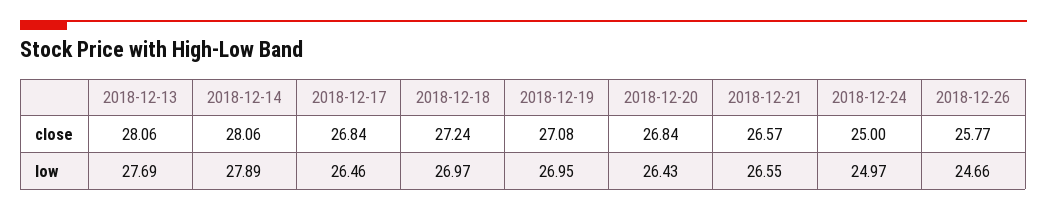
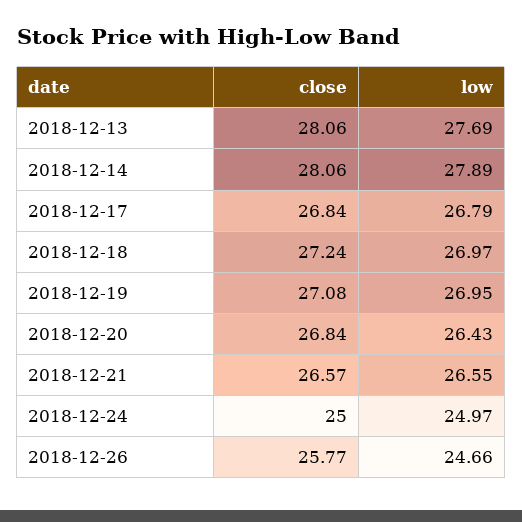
  {
    "2018-12-13": {
      "close": 28.06,
      "low": 27.69
    },
    "2018-12-14": {
      "close": 28.06,
      "low": 27.89
    },
    "2018-12-17": {
      "close": 26.84,
-     "low": 26.46
+     "low": 26.79
    },
    "2018-12-18": {
      "close": 27.24,
      "low": 26.97
    },
    "2018-12-19": {
      "close": 27.08,
      "low": 26.95
    },
    "2018-12-20": {
      "close": 26.84,
      "low": 26.43
    },
    "2018-12-21": {
      "close": 26.57,
      "low": 26.55
    },
    "2018-12-24": {
      "close": 25,
      "low": 24.97
    },
    "2018-12-26": {
      "close": 25.77,
      "low": 24.66
    }
  }

